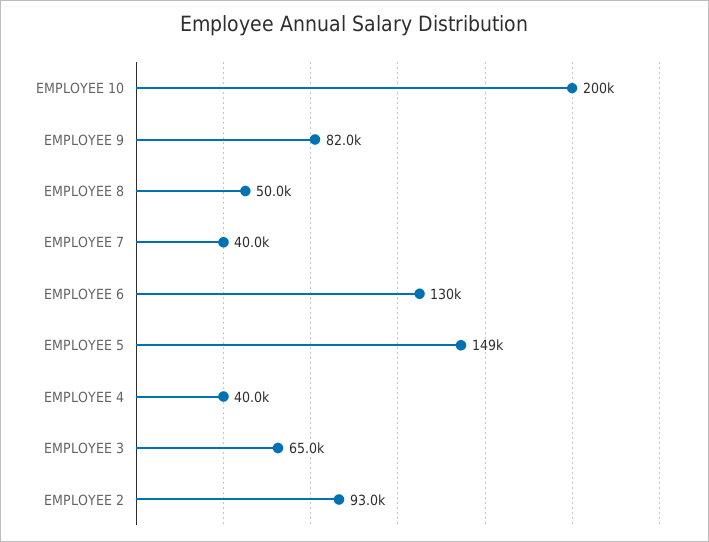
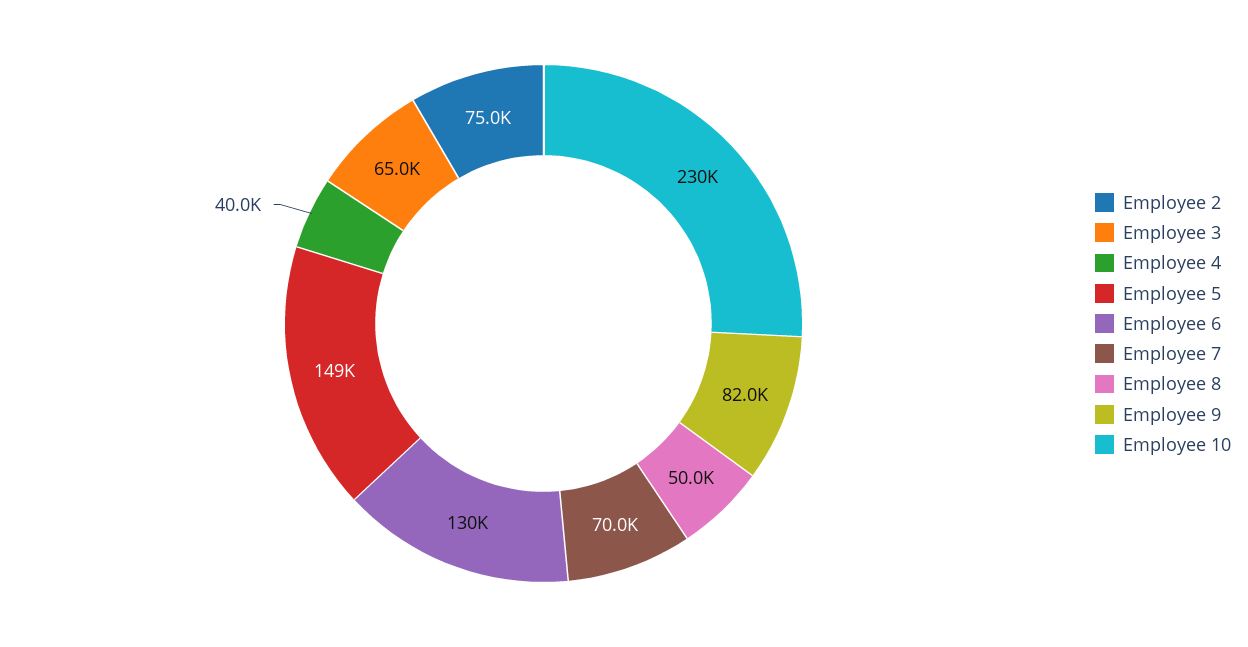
  {
-   "EMPLOYEE 10": 200000,
+   "EMPLOYEE 10": 230000,
    "EMPLOYEE 9": 82000,
    "EMPLOYEE 8": 50000,
-   "EMPLOYEE 7": 40000,
+   "EMPLOYEE 7": 70000,
    "EMPLOYEE 6": 130000,
    "EMPLOYEE 5": 149000,
    "EMPLOYEE 4": 40000,
    "EMPLOYEE 3": 65000,
-   "EMPLOYEE 2": 93000
+   "EMPLOYEE 2": 75000
  }

